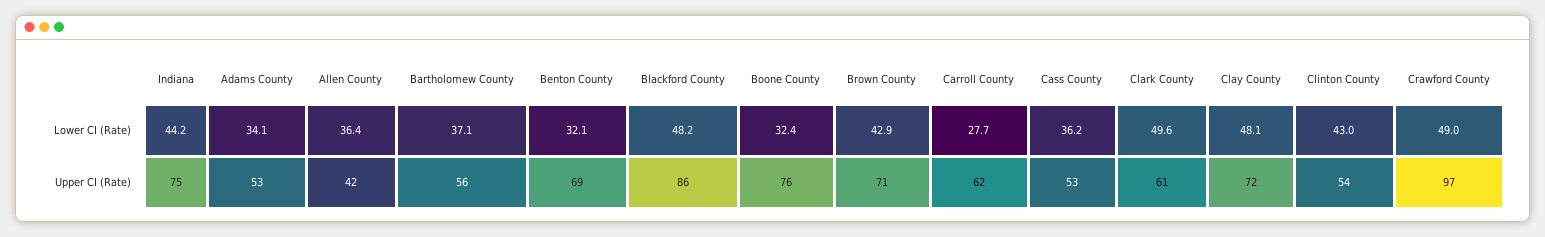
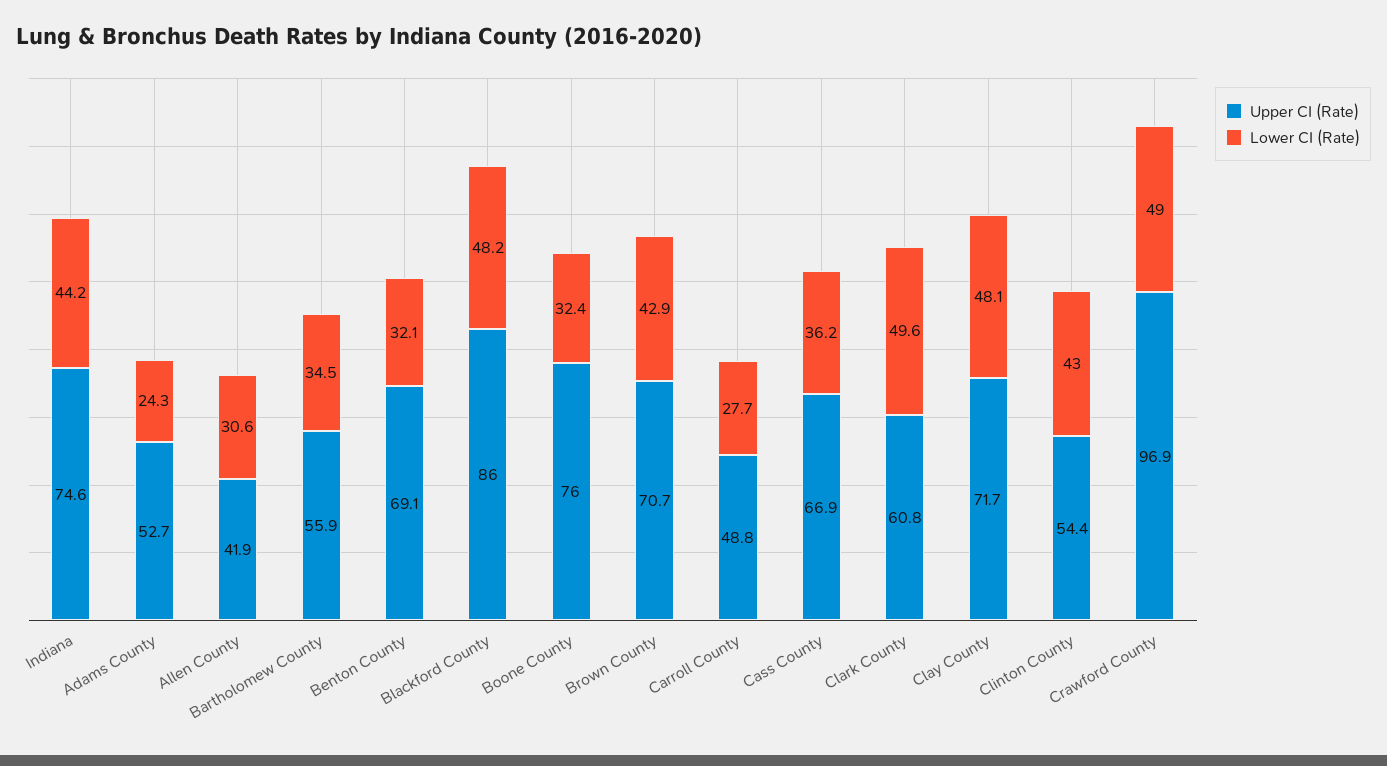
  {
    "Lower CI (Rate)": {
      "Indiana": 44.2,
-     "Adams County": 34.1,
+     "Adams County": 24.3,
-     "Allen County": 36.4,
+     "Allen County": 30.6,
-     "Bartholomew County": 37.1,
+     "Bartholomew County": 34.5,
      "Benton County": 32.1,
      "Blackford County": 48.2,
      "Boone County": 32.4,
      "Brown County": 42.9,
      "Carroll County": 27.7,
      "Cass County": 36.2,
      "Clark County": 49.6,
      "Clay County": 48.1,
      "Clinton County": 43,
      "Crawford County": 49
    },
    "Upper CI (Rate)": {
      "Indiana": 74.6,
      "Adams County": 52.7,
      "Allen County": 41.9,
      "Bartholomew County": 55.9,
      "Benton County": 69.1,
      "Blackford County": 86,
      "Boone County": 76,
      "Brown County": 70.7,
-     "Carroll County": 62,
+     "Carroll County": 48.8,
-     "Cass County": 53,
+     "Cass County": 66.9,
      "Clark County": 60.8,
      "Clay County": 71.7,
      "Clinton County": 54.4,
      "Crawford County": 96.9
    }
  }

